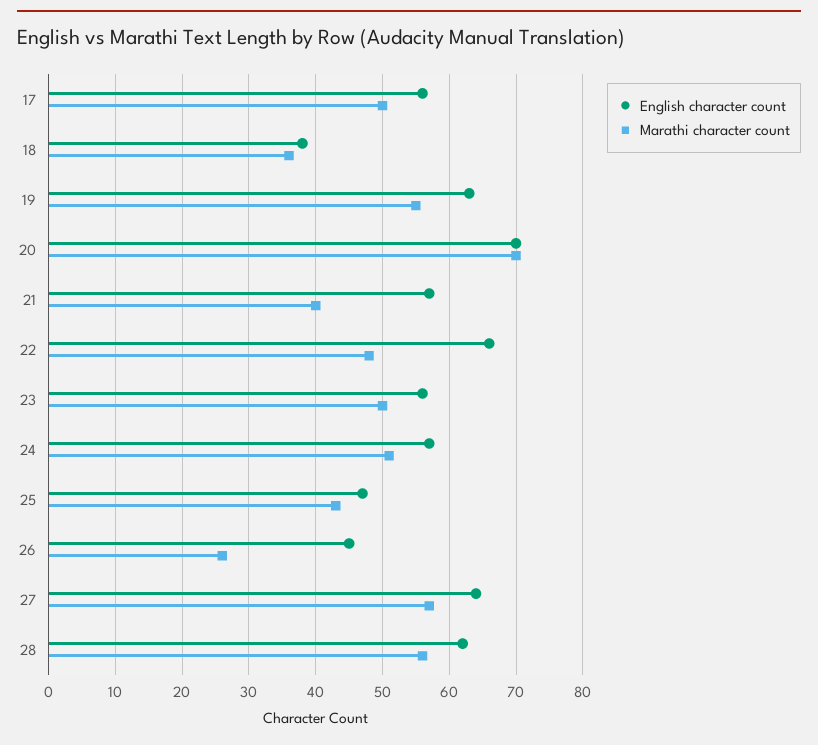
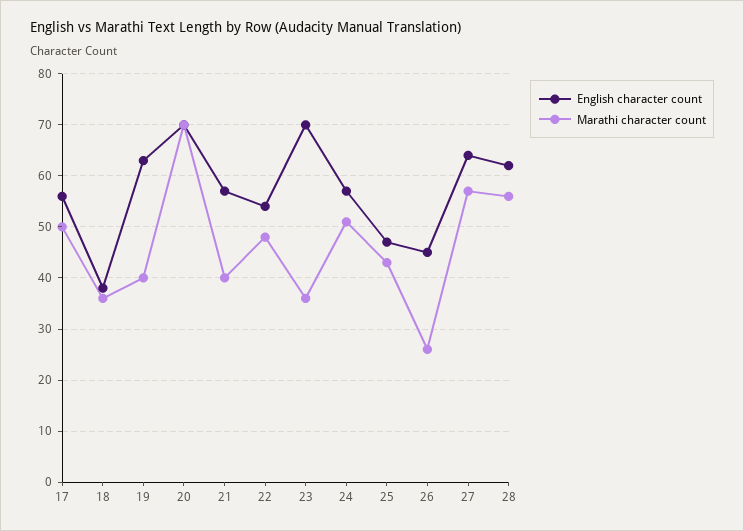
  {
    "English character count": {
      "17": 56,
      "18": 38,
      "19": 63,
      "20": 70,
      "21": 57,
-     "22": 66,
+     "22": 55,
-     "23": 56,
+     "23": 70,
      "24": 57,
      "25": 47,
      "26": 45,
      "27": 64,
      "28": 62
    },
    "Marathi character count": {
      "17": 50,
      "18": 36,
-     "19": 55,
+     "19": 40,
      "20": 70,
      "21": 40,
      "22": 48,
-     "23": 50,
+     "23": 35,
      "24": 51,
      "25": 43,
      "26": 26,
      "27": 57,
      "28": 56
    }
  }

